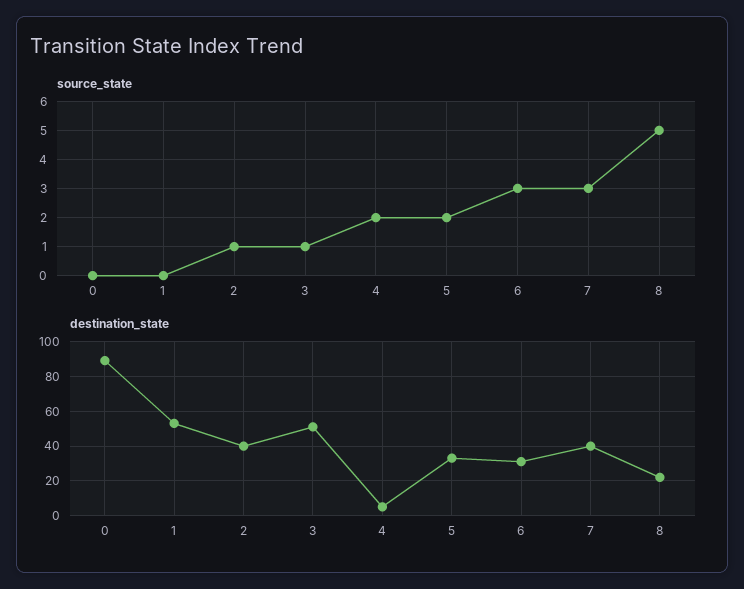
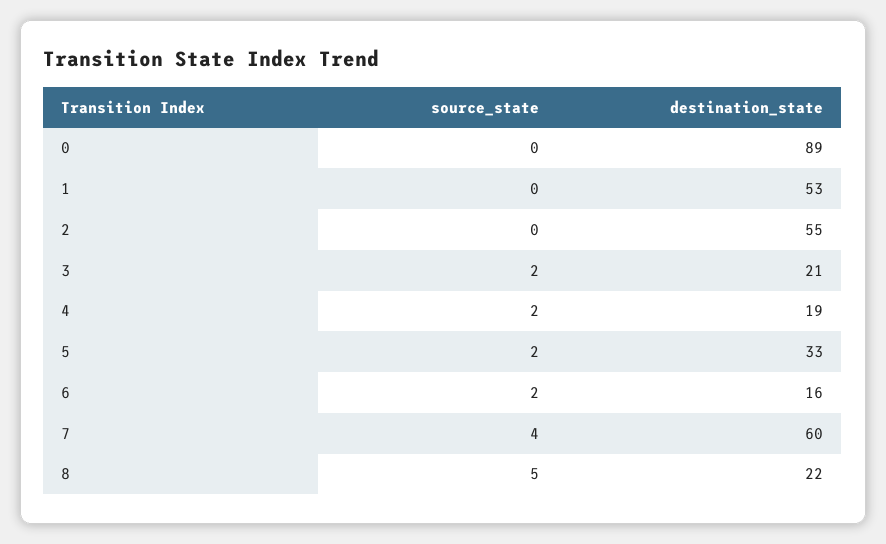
  {
    "source_state": {
      "0": 0,
      "1": 0,
-     "2": 1,
+     "2": 0,
-     "3": 1,
+     "3": 2,
      "4": 2,
      "5": 2,
-     "6": 3,
+     "6": 2,
-     "7": 3,
+     "7": 4,
      "8": 5
    },
    "destination_state": {
      "0": 89,
      "1": 53,
-     "2": 40,
+     "2": 55,
-     "3": 50,
+     "3": 21,
-     "4": 5,
+     "4": 19,
      "5": 33,
-     "6": 30,
+     "6": 16,
-     "7": 40,
+     "7": 60,
      "8": 22
    }
  }

